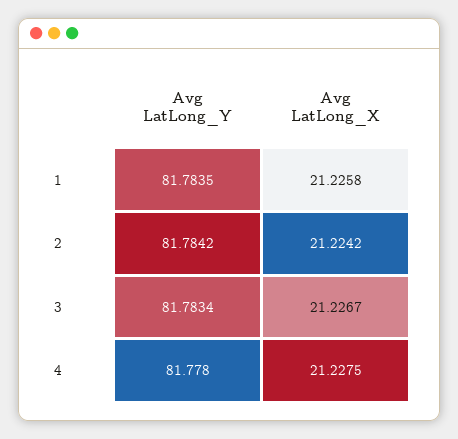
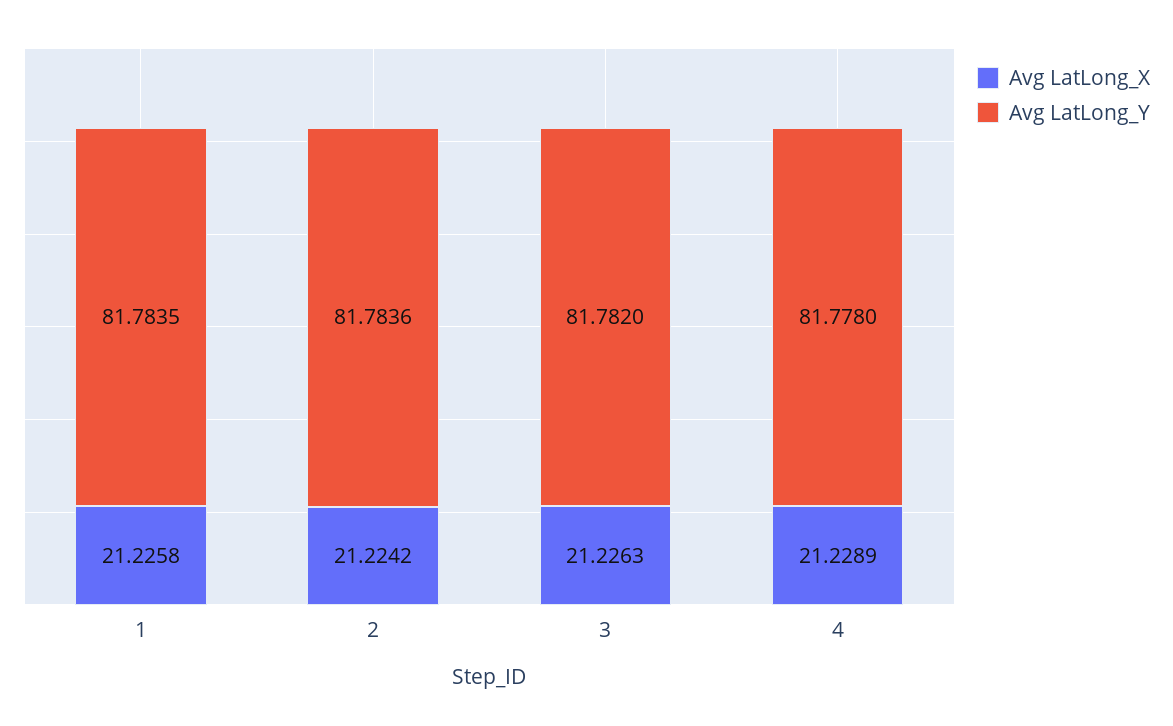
  {
    "Avg LatLong_Y": {
      "1": 81.7835,
-     "2": 81.7842,
+     "2": 81.7836,
-     "3": 81.7834,
+     "3": 81.782,
      "4": 81.778
    },
    "Avg LatLong_X": {
      "1": 21.2258,
      "2": 21.2242,
-     "3": 21.2267,
+     "3": 21.2263,
-     "4": 21.2275
+     "4": 21.2289
    }
  }

